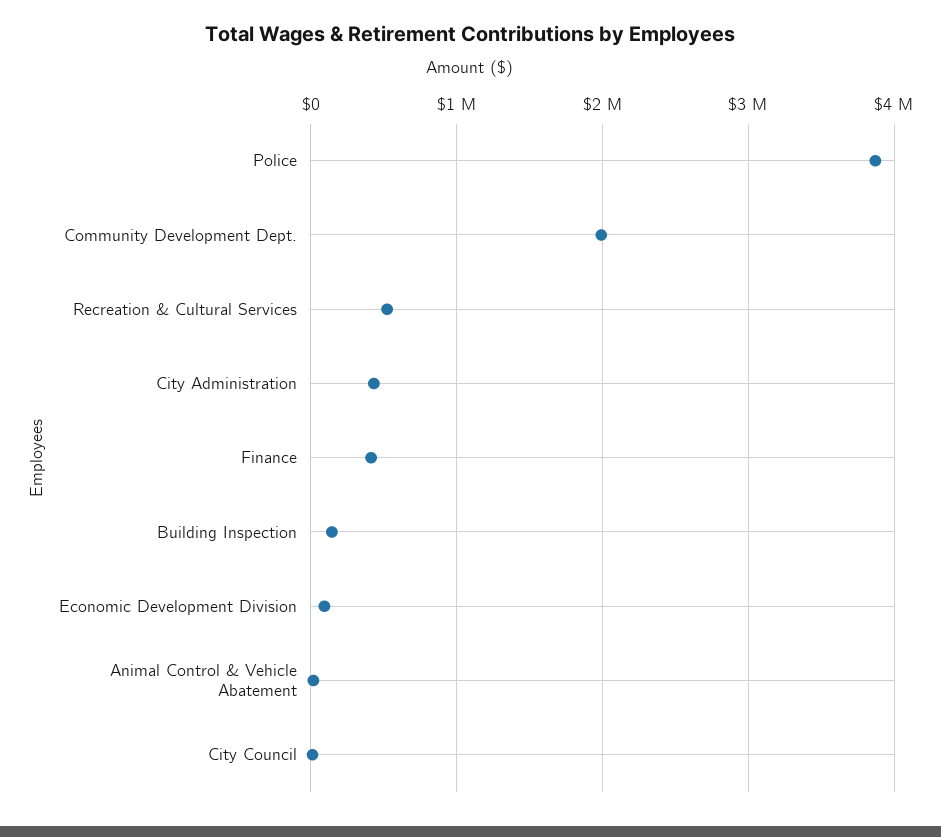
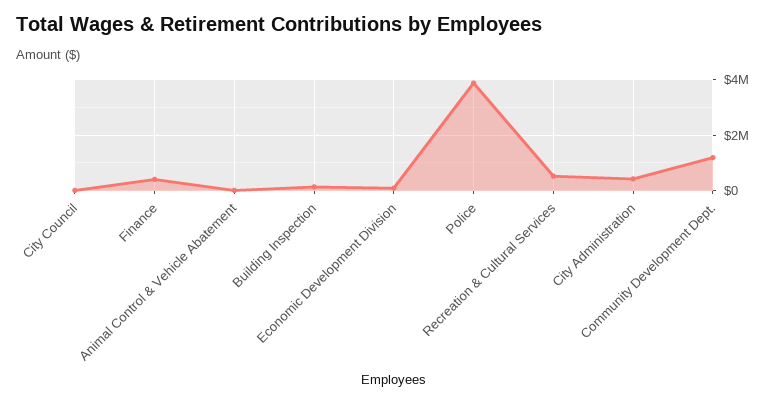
  {
    "Police": 3900000,
-   "Community Development Dept.": 2000000,
+   "Community Development Dept.": 1250000,
    "Recreation & Cultural Services": 500000,
    "City Administration": 400000,
    "Finance": 400000,
    "Building Inspection": 100000,
    "Economic Development Division": 100000,
    "Animal Control & Vehicle Abatement": 0,
    "City Council": 0
  }

